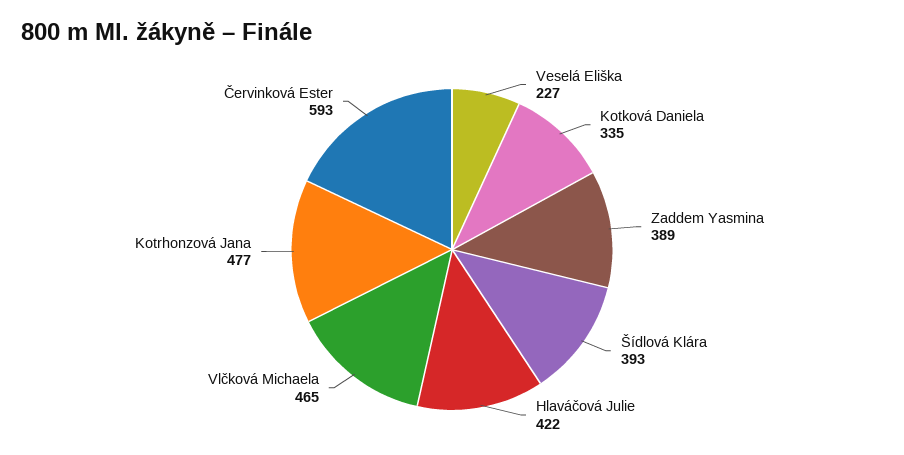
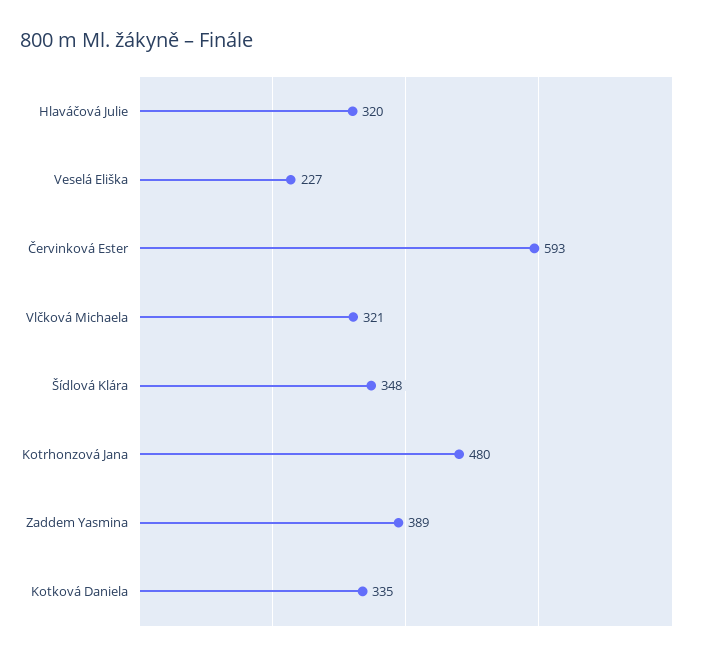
  {
    "Veselá Eliška": 227,
    "Kotková Daniela": 335,
    "Zaddem Yasmina": 389,
-   "Šídlová Klára": 393,
+   "Šídlová Klára": 348,
-   "Hlaváčová Julie": 422,
+   "Hlaváčová Julie": 320,
-   "Vlčková Michaela": 465,
+   "Vlčková Michaela": 321,
-   "Kotrhonzová Jana": 477,
+   "Kotrhonzová Jana": 480,
    "Červinková Ester": 593
  }

